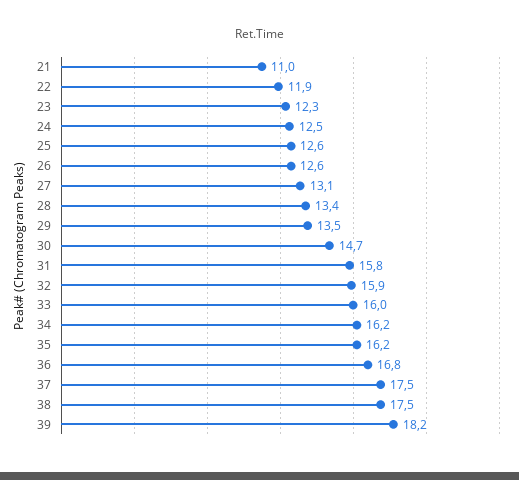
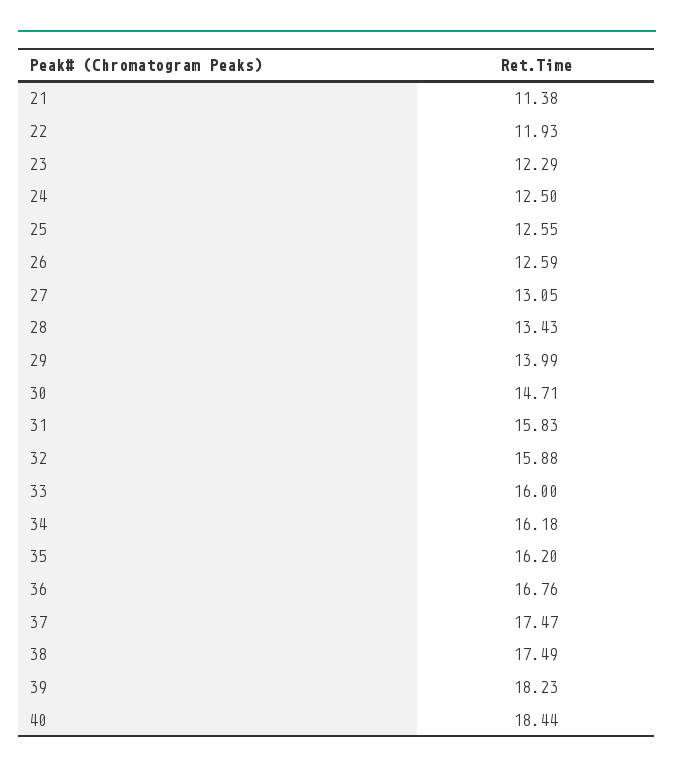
  {
-   "21": 11,
+   "21": 11.38,
    "22": 11.93,
    "23": 12.29,
    "24": 12.5,
    "25": 12.55,
    "26": 12.59,
    "27": 13.05,
    "28": 13.43,
-   "29": 13.5,
+   "29": 13.99,
    "30": 14.71,
    "31": 15.83,
    "32": 15.88,
    "33": 16,
    "34": 16.18,
    "35": 16.2,
    "36": 16.76,
    "37": 17.47,
    "38": 17.49,
-   "39": 18.23
+   "39": 18.23,
+   "40": 18.44
  }

